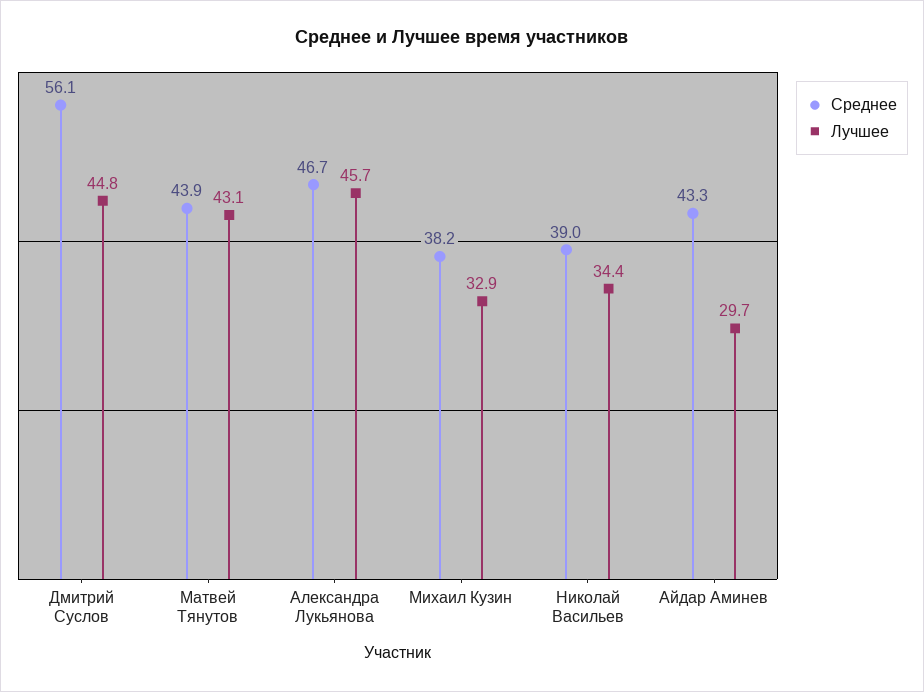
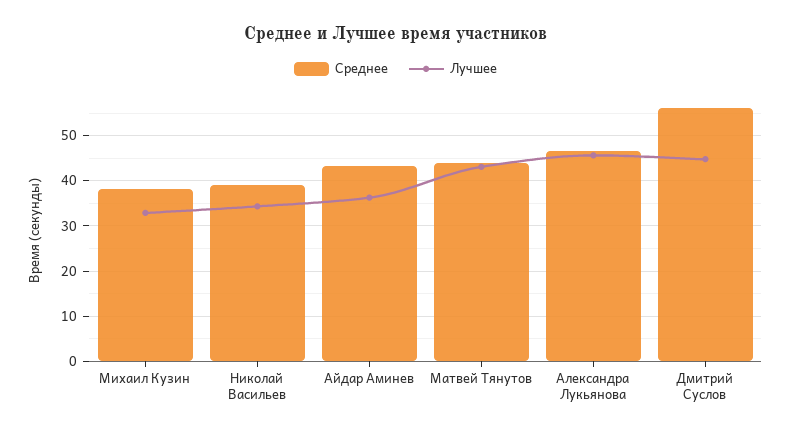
  {
    "Среднее": {
      "Дмитрий Суслов": 56.1,
      "Матвей Тянутов": 43.9,
      "Александра Лукьянова": 46.7,
      "Михаил Кузин": 38.2,
      "Николай Васильев": 39,
      "Айдар Аминев": 43.3
    },
    "Лучшее": {
      "Дмитрий Суслов": 44.8,
      "Матвей Тянутов": 43.1,
      "Александра Лукьянова": 45.7,
      "Михаил Кузин": 32.9,
      "Николай Васильев": 34.4,
-     "Айдар Аминев": 29.7
+     "Айдар Аминев": 36
    }
  }

